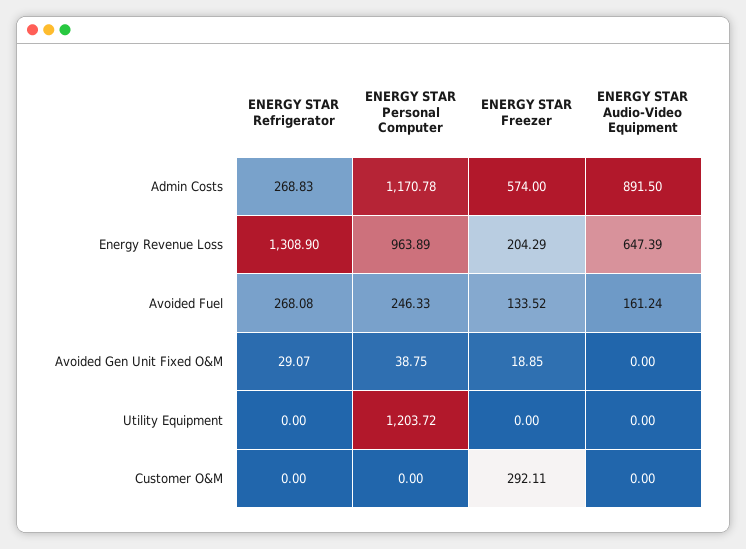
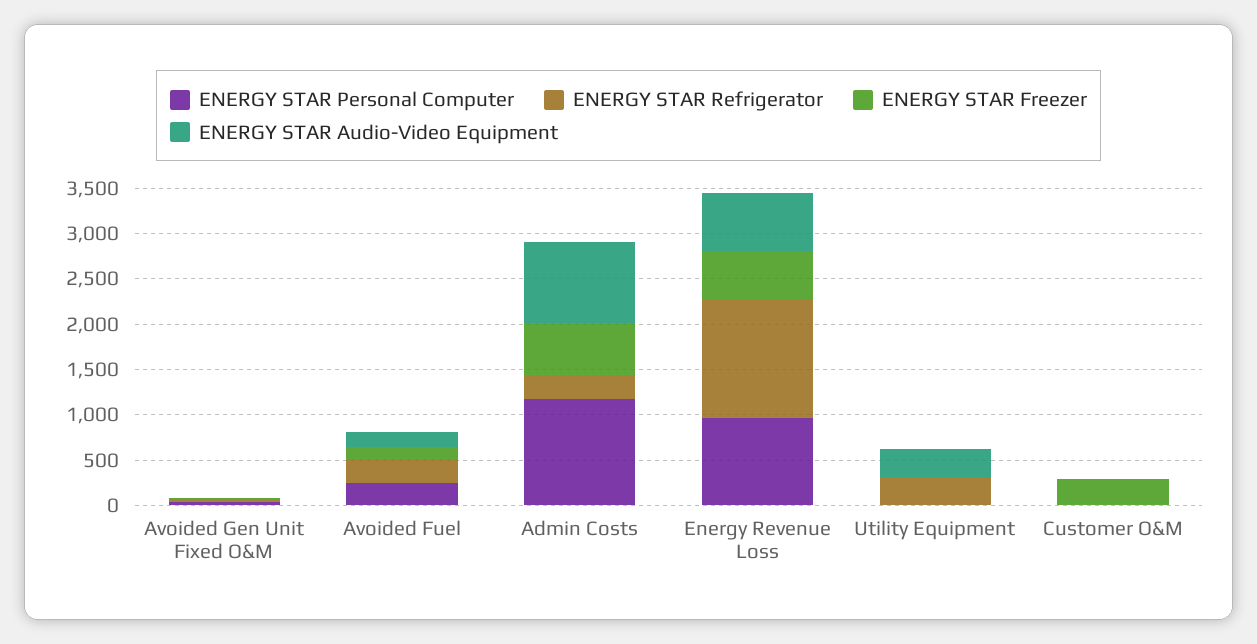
  {
    "ENERGY STAR Refrigerator": {
      "Admin Costs": 268.83,
      "Energy Revenue Loss": 1308.9,
      "Avoided Fuel": 268.08,
      "Avoided Gen Unit Fixed O&M": 29.07,
-     "Utility Equipment": 0,
+     "Utility Equipment": 300,
      "Customer O&M": 0
    },
    "ENERGY STAR Personal Computer": {
      "Admin Costs": 1170.78,
      "Energy Revenue Loss": 963.89,
      "Avoided Fuel": 246.33,
      "Avoided Gen Unit Fixed O&M": 38.75,
-     "Utility Equipment": 1203.72,
+     "Utility Equipment": 0,
      "Customer O&M": 0
    },
    "ENERGY STAR Freezer": {
      "Admin Costs": 574,
-     "Energy Revenue Loss": 204.29,
+     "Energy Revenue Loss": 500,
      "Avoided Fuel": 133.52,
      "Avoided Gen Unit Fixed O&M": 18.85,
      "Utility Equipment": 0,
      "Customer O&M": 292.11
    },
    "ENERGY STAR Audio-Video Equipment": {
      "Admin Costs": 891.5,
      "Energy Revenue Loss": 647.39,
      "Avoided Fuel": 161.24,
      "Avoided Gen Unit Fixed O&M": 0,
-     "Utility Equipment": 0,
+     "Utility Equipment": 300,
      "Customer O&M": 0
    }
  }

